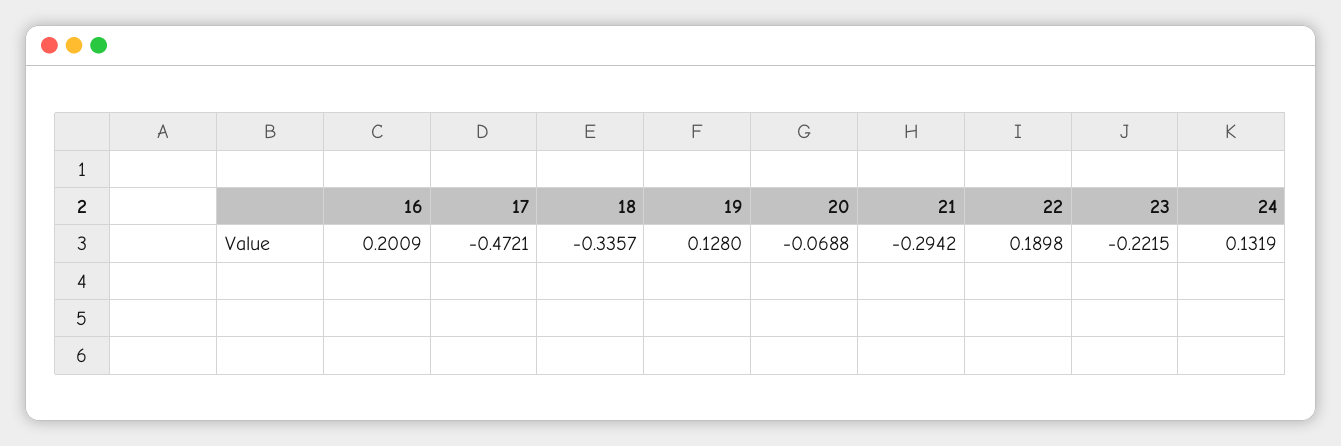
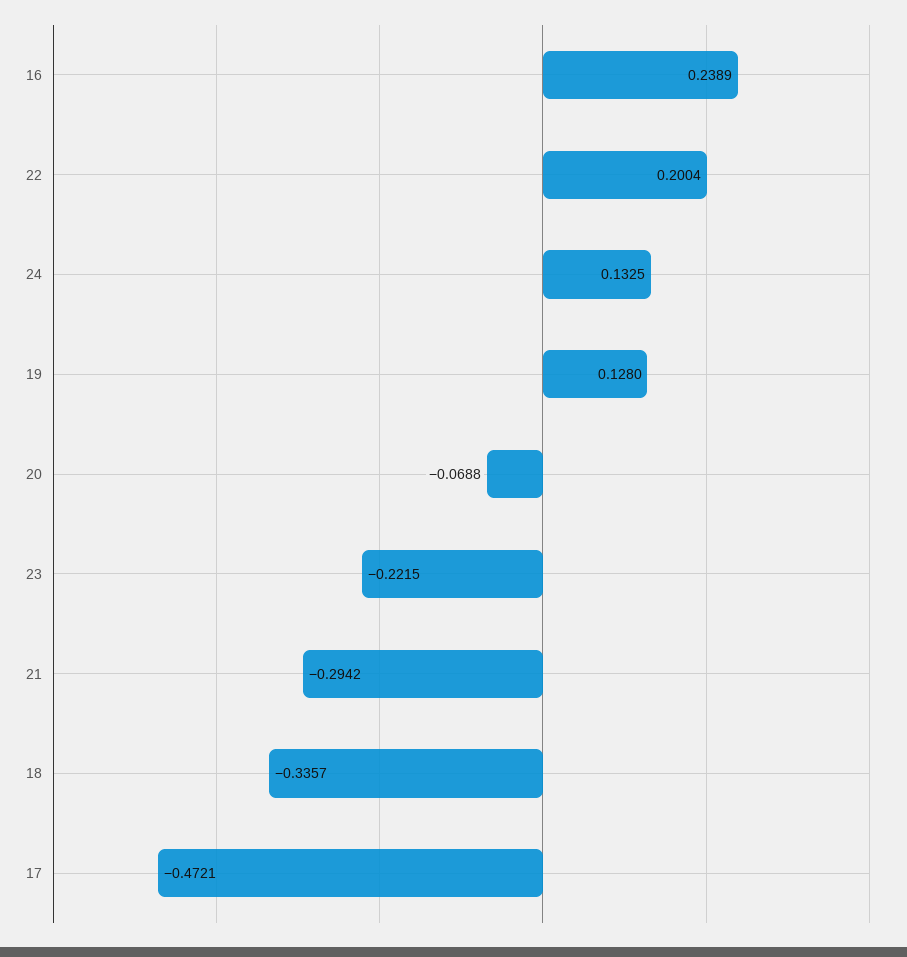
  {
-   "16": 0.2009,
+   "16": 0.2389,
    "17": -0.4721,
    "18": -0.3357,
    "19": 0.128,
    "20": -0.0688,
    "21": -0.2942,
-   "22": 0.1898,
+   "22": 0.2004,
    "23": -0.2215,
-   "24": 0.1319
+   "24": 0.1325
  }

